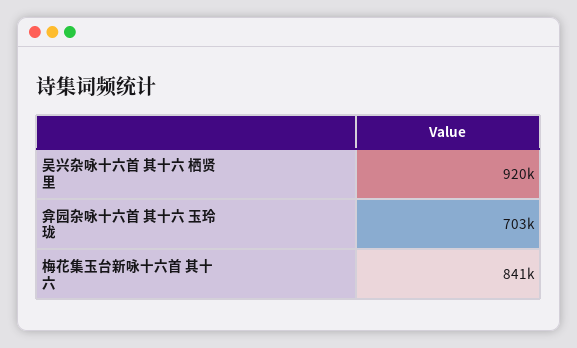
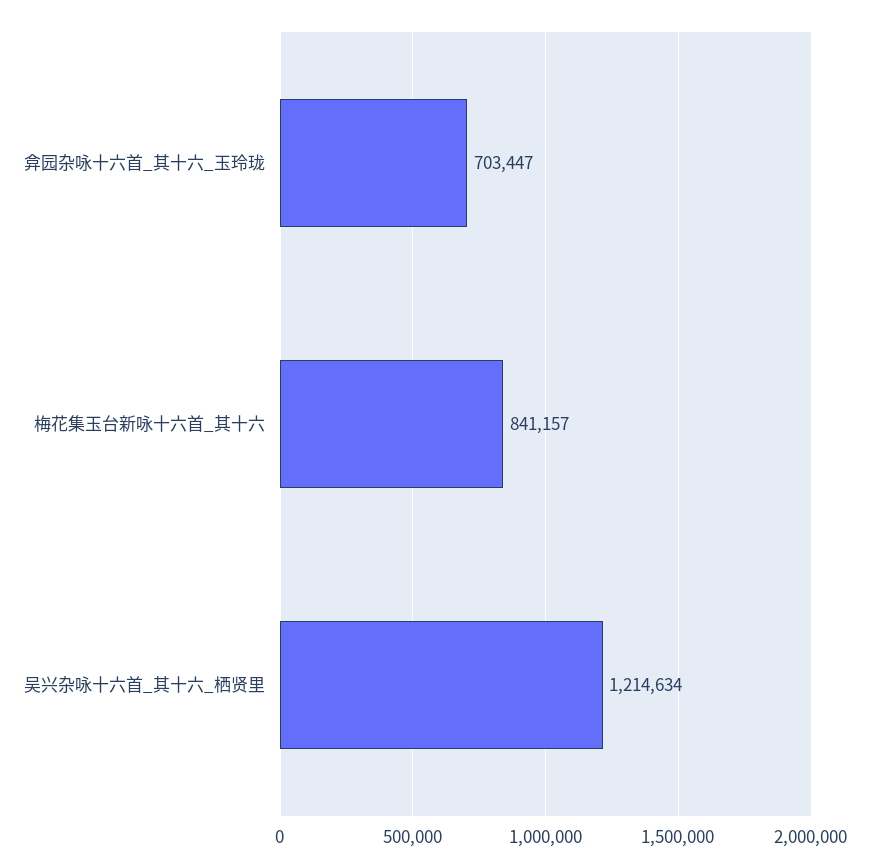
  {
-   "吴兴杂咏十六首 其十六 栖贤里": 920000,
+   "吴兴杂咏十六首 其十六 栖贤里": 1214634,
    "弇园杂咏十六首 其十六 玉玲珑": 703447,
    "梅花集玉台新咏十六首 其十六": 841157
  }

